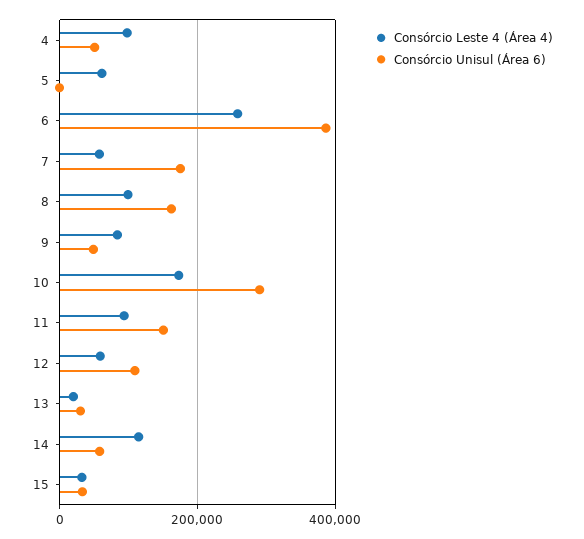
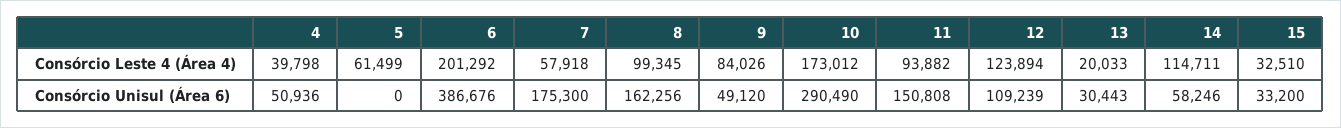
  {
    "Consórcio Leste 4 (Área 4)": {
-     "4": 100000,
+     "4": 39798,
      "5": 61499,
-     "6": 260000,
+     "6": 201292,
      "7": 57918,
      "8": 99345,
      "9": 84026,
      "10": 173012,
      "11": 93882,
-     "12": 60000,
+     "12": 123894,
      "13": 20033,
      "14": 114711,
      "15": 32510
    },
    "Consórcio Unisul (Área 6)": {
      "4": 50936,
      "5": 0,
      "6": 386676,
      "7": 175300,
      "8": 162256,
      "9": 49120,
      "10": 290490,
      "11": 150808,
      "12": 109239,
      "13": 30443,
      "14": 58246,
      "15": 33200
    }
  }

